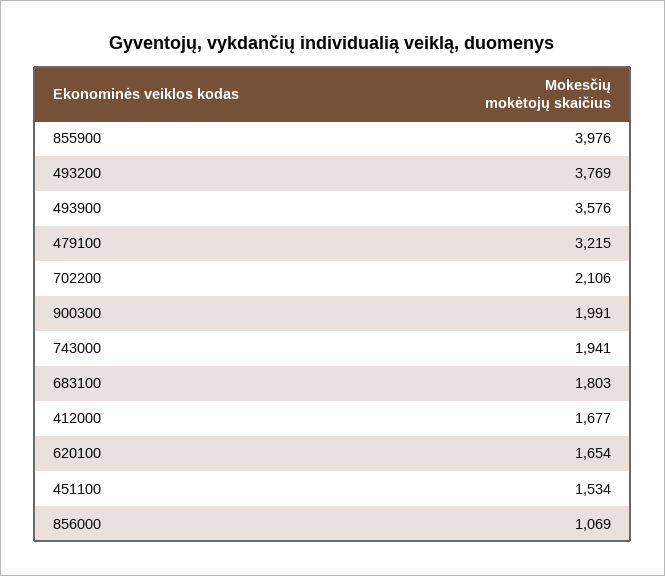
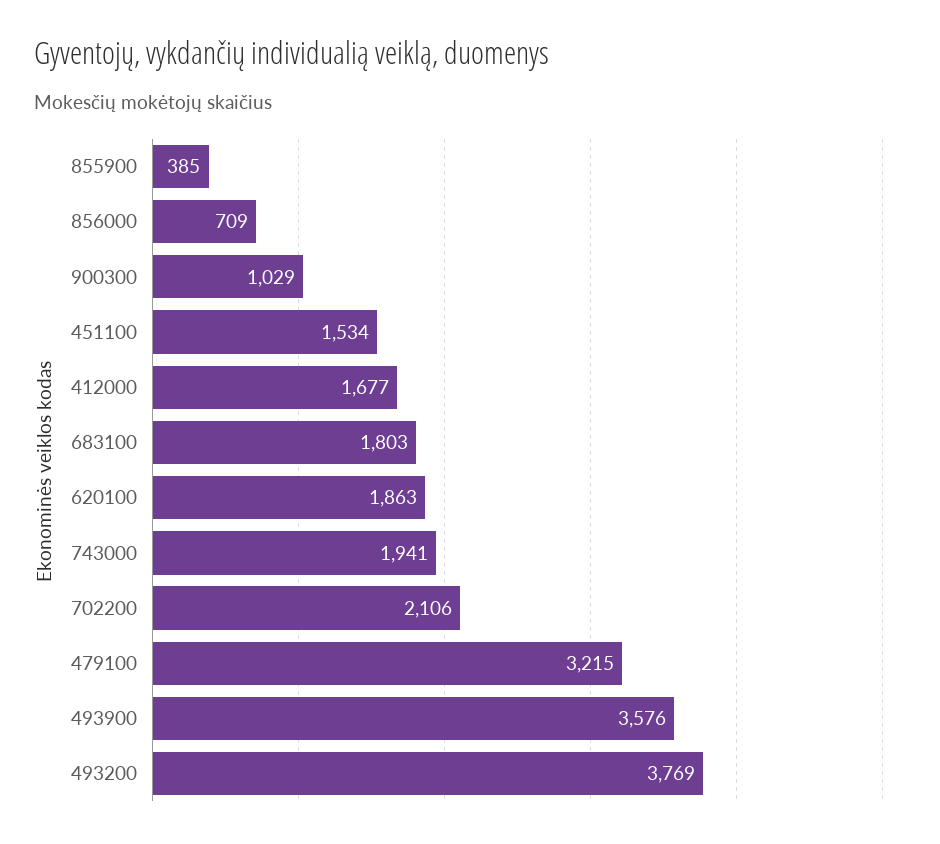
  {
-   "855900": 3976,
+   "855900": 385,
    "493200": 3769,
    "493900": 3576,
    "479100": 3215,
    "702200": 2106,
-   "900300": 1991,
+   "900300": 1029,
    "743000": 1941,
    "683100": 1803,
    "412000": 1677,
-   "620100": 1654,
+   "620100": 1863,
    "451100": 1534,
-   "856000": 1069
+   "856000": 709
  }

